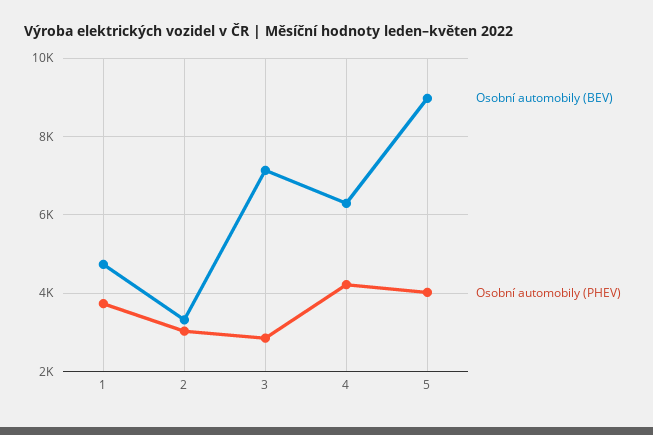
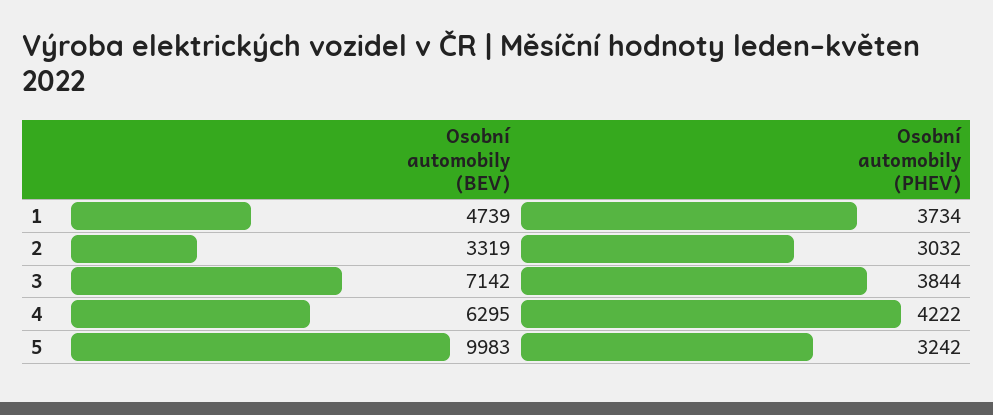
  {
    "Osobní automobily (BEV)": {
      "1": 4739,
      "2": 3319,
      "3": 7142,
      "4": 6295,
-     "5": 9000
+     "5": 9983
    },
    "Osobní automobily (PHEV)": {
      "1": 3734,
      "2": 3032,
-     "3": 2800,
+     "3": 3844,
      "4": 4222,
-     "5": 4000
+     "5": 3242
    }
  }

